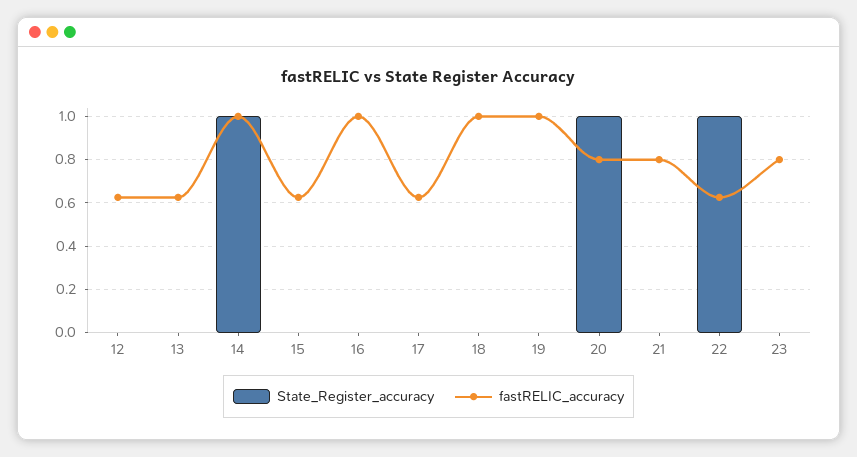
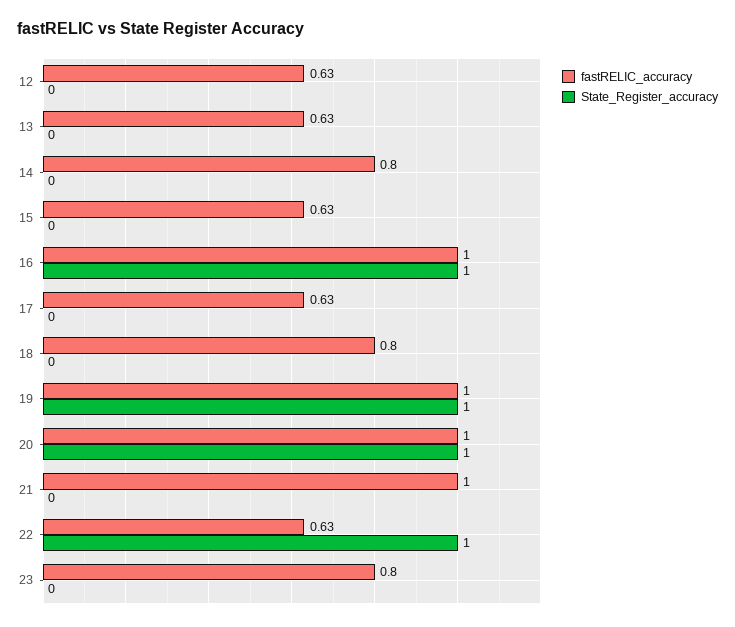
  {
    "State_Register_accuracy": {
      "12": 0,
      "13": 0,
-     "14": 1,
+     "14": 0,
      "15": 0,
-     "16": 0,
+     "16": 1,
      "17": 0,
      "18": 0,
-     "19": 0,
+     "19": 1,
      "20": 1,
      "21": 0,
      "22": 1,
      "23": 0
    },
    "fastRELIC_accuracy": {
      "12": 0.63,
      "13": 0.63,
-     "14": 1,
+     "14": 0.8,
      "15": 0.63,
      "16": 1,
      "17": 0.63,
-     "18": 1,
+     "18": 0.8,
      "19": 1,
-     "20": 0.8,
+     "20": 1,
-     "21": 0.8,
+     "21": 1,
      "22": 0.63,
      "23": 0.8
    }
  }

